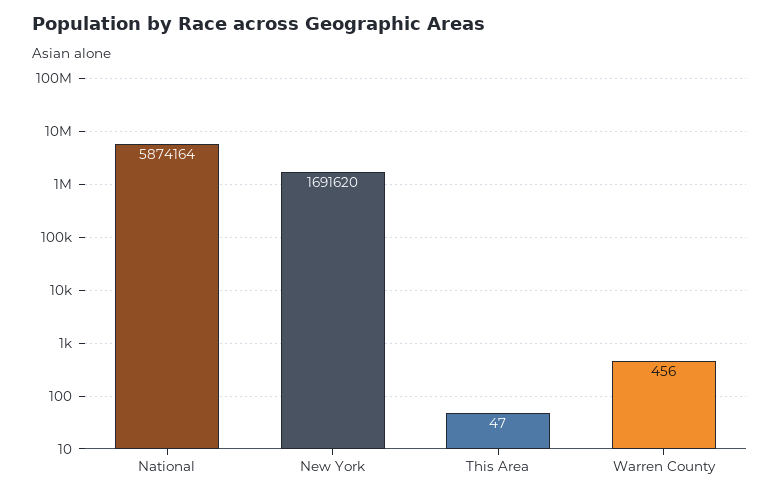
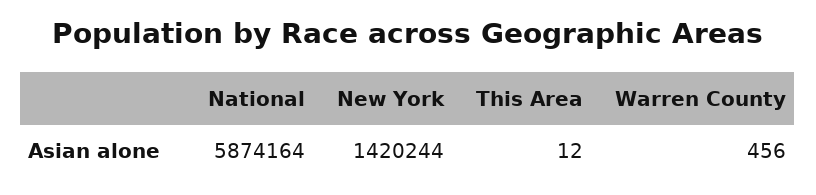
  {
    "National": 5874164,
-   "New York": 1691620,
+   "New York": 1420244,
-   "This Area": 47,
+   "This Area": 12,
    "Warren County": 456
  }

